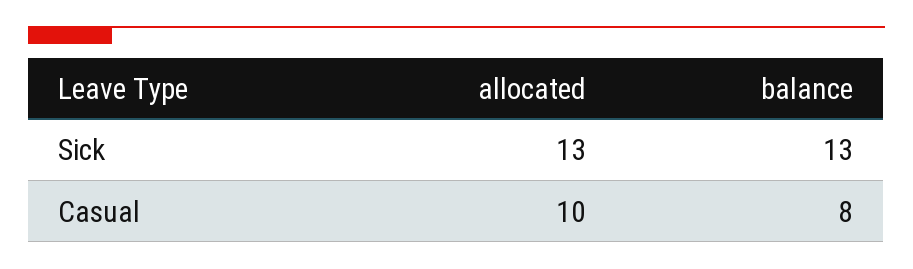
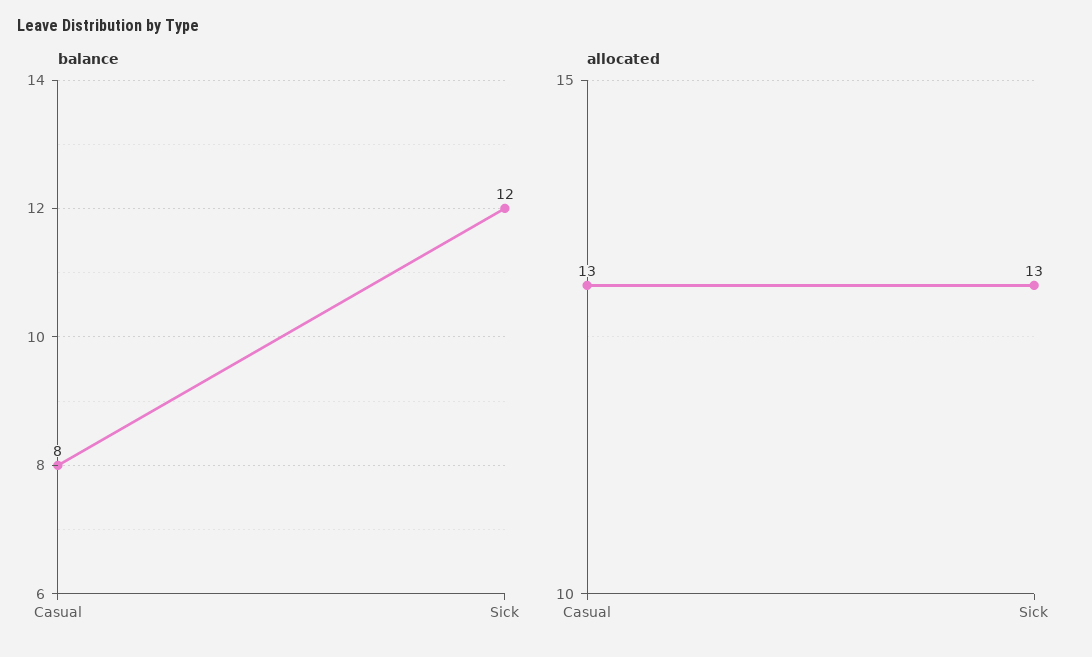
  {
    "allocated": {
      "Sick": 13,
-     "Casual": 10
+     "Casual": 13
    },
    "balance": {
-     "Sick": 13,
+     "Sick": 12,
      "Casual": 8
    }
  }

